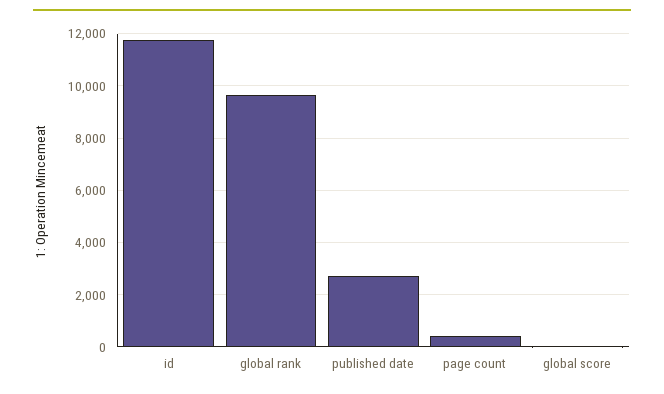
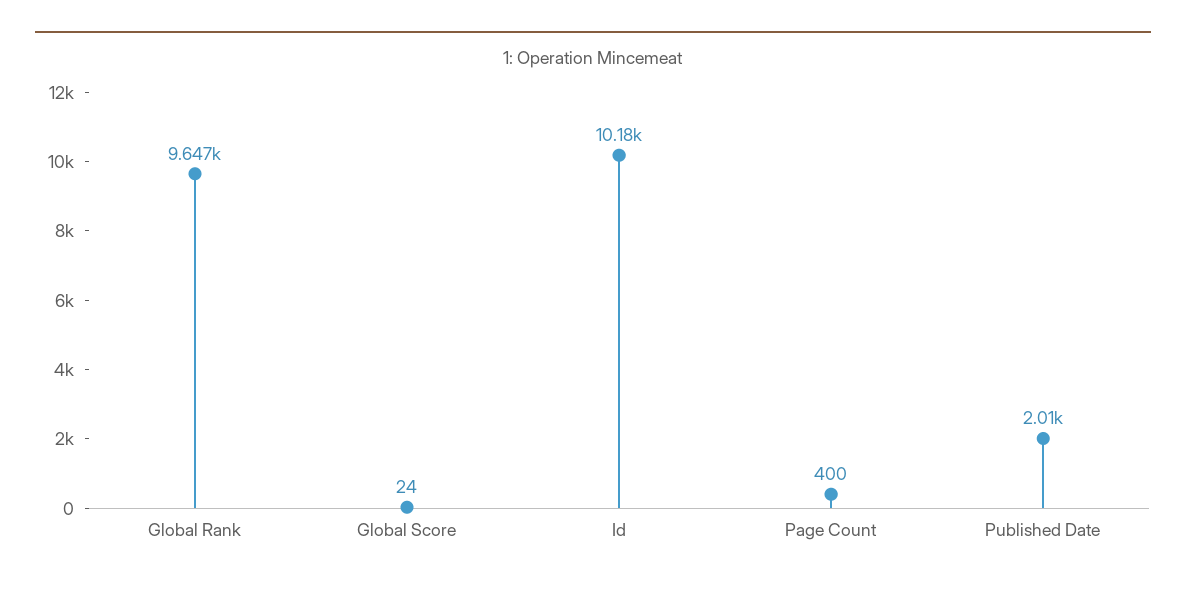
  {
-   "id": 11750,
+   "id": 10180,
    "global rank": 9647,
-   "published date": 2750,
+   "published date": 2010,
    "page count": 400,
    "global score": 24
  }

